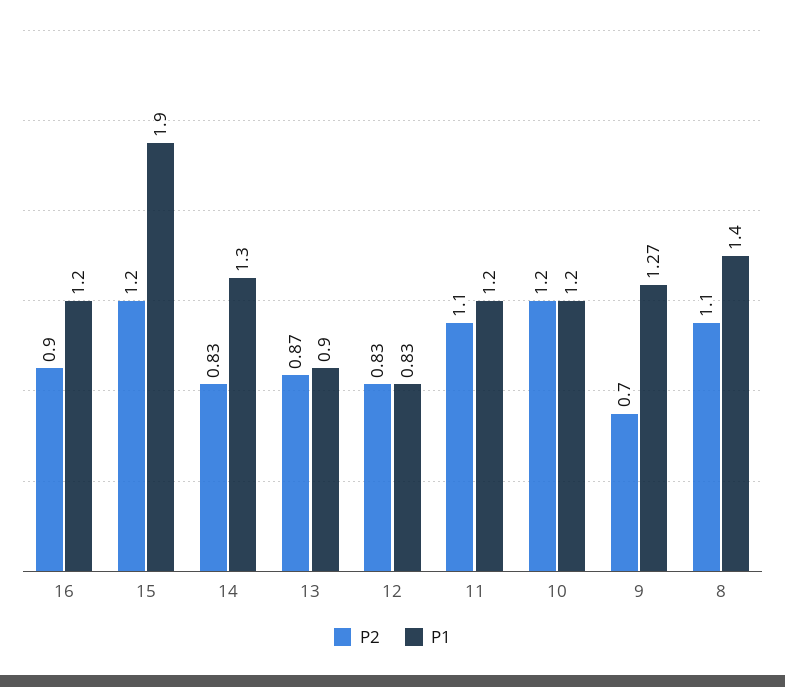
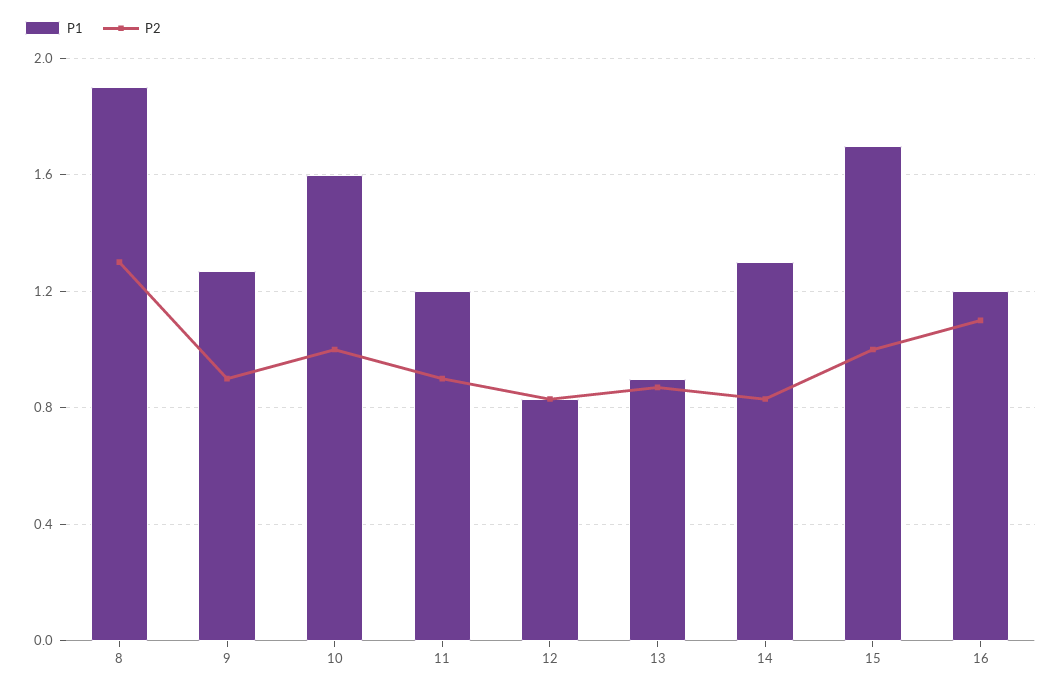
  {
    "P2": {
-     "16": 0.9,
+     "16": 1.1,
-     "15": 1.2,
+     "15": 1,
      "14": 0.83,
      "13": 0.87,
      "12": 0.83,
-     "11": 1.1,
+     "11": 0.9,
-     "10": 1.2,
+     "10": 1,
-     "9": 0.7,
+     "9": 0.9,
-     "8": 1.1
+     "8": 1.3
    },
    "P1": {
      "16": 1.2,
-     "15": 1.9,
+     "15": 1.7,
      "14": 1.3,
      "13": 0.9,
      "12": 0.83,
      "11": 1.2,
-     "10": 1.2,
+     "10": 1.6,
      "9": 1.27,
-     "8": 1.4
+     "8": 1.9
    }
  }

